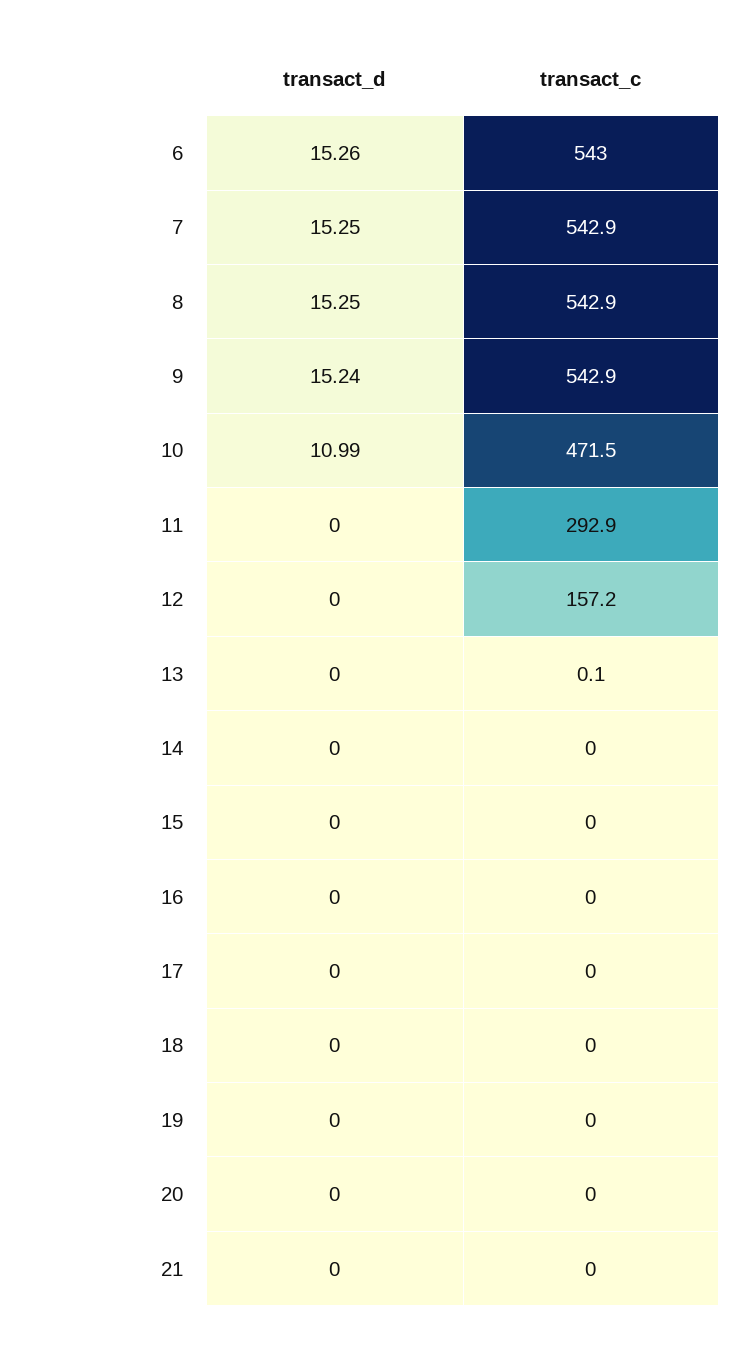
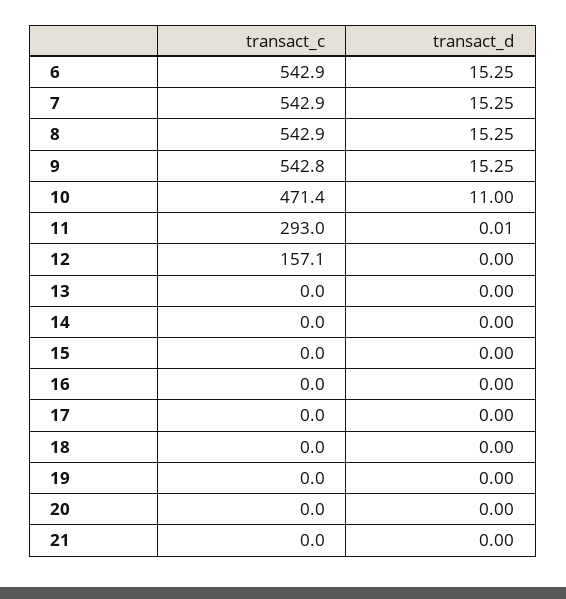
  {
    "transact_d": {
-     "6": 15.26,
+     "6": 15.25,
      "7": 15.25,
      "8": 15.25,
-     "9": 15.24,
+     "9": 15.25,
-     "10": 10.99,
+     "10": 11,
-     "11": 0,
+     "11": 0.01,
      "12": 0,
      "13": 0,
      "14": 0,
      "15": 0,
      "16": 0,
      "17": 0,
      "18": 0,
      "19": 0,
      "20": 0,
      "21": 0
    },
    "transact_c": {
-     "6": 543,
+     "6": 542.9,
      "7": 542.9,
      "8": 542.9,
-     "9": 542.9,
+     "9": 542.8,
-     "10": 471.5,
+     "10": 471.4,
-     "11": 292.9,
+     "11": 293,
-     "12": 157.2,
+     "12": 157.1,
-     "13": 0.1,
+     "13": 0,
      "14": 0,
      "15": 0,
      "16": 0,
      "17": 0,
      "18": 0,
      "19": 0,
      "20": 0,
      "21": 0
    }
  }

